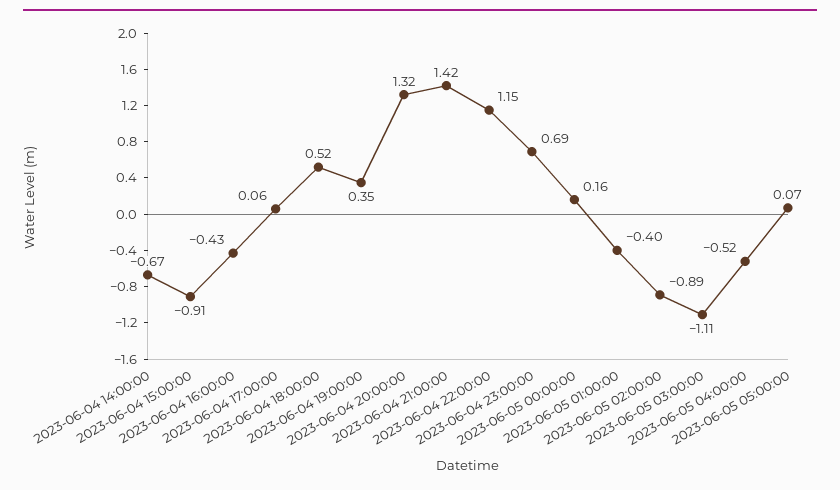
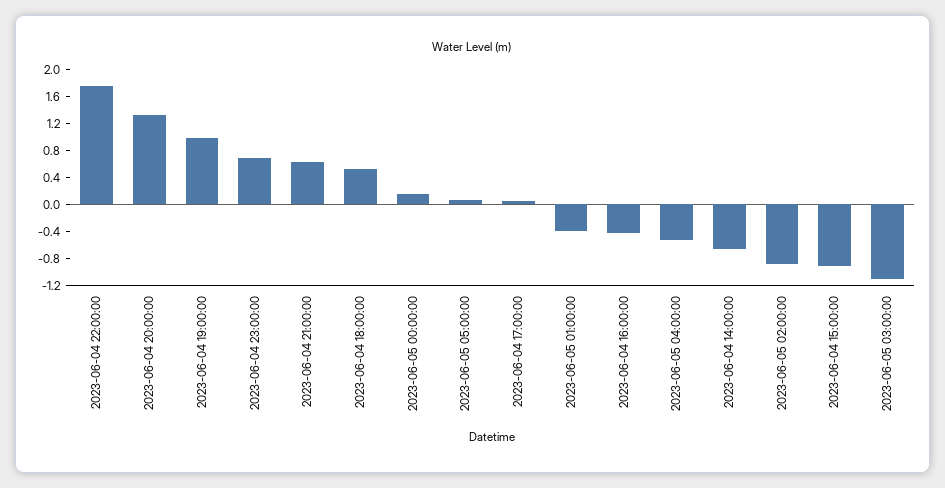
  {
    "2023-06-04 14:00:00": -0.67,
    "2023-06-04 15:00:00": -0.91,
    "2023-06-04 16:00:00": -0.43,
    "2023-06-04 17:00:00": 0.06,
    "2023-06-04 18:00:00": 0.52,
-   "2023-06-04 19:00:00": 0.35,
+   "2023-06-04 19:00:00": 1,
    "2023-06-04 20:00:00": 1.32,
-   "2023-06-04 21:00:00": 1.42,
+   "2023-06-04 21:00:00": 0.6,
-   "2023-06-04 22:00:00": 1.15,
+   "2023-06-04 22:00:00": 1.8,
    "2023-06-04 23:00:00": 0.69,
    "2023-06-05 00:00:00": 0.16,
    "2023-06-05 01:00:00": -0.4,
    "2023-06-05 02:00:00": -0.89,
    "2023-06-05 03:00:00": -1.11,
    "2023-06-05 04:00:00": -0.52,
    "2023-06-05 05:00:00": 0.07
  }

